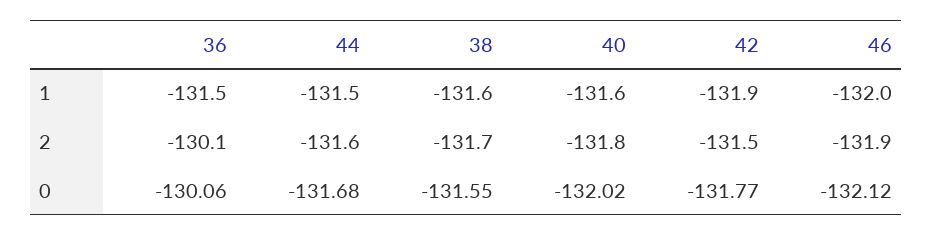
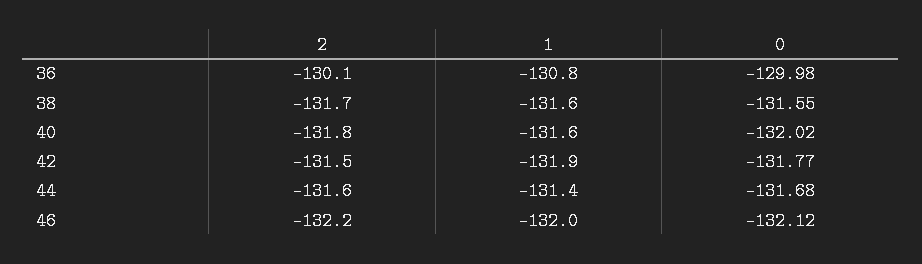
  {
    "36": {
-     "1": -131.5,
+     "1": -130.8,
      "2": -130.1,
-     "0": -130.06
+     "0": -129.98
    },
    "44": {
-     "1": -131.5,
+     "1": -131.4,
      "2": -131.6,
      "0": -131.68
    },
    "38": {
      "1": -131.6,
      "2": -131.7,
      "0": -131.55
    },
    "40": {
      "1": -131.6,
      "2": -131.8,
      "0": -132.02
    },
    "42": {
      "1": -131.9,
      "2": -131.5,
      "0": -131.77
    },
    "46": {
      "1": -132,
-     "2": -131.9,
+     "2": -132.2,
      "0": -132.12
    }
  }

